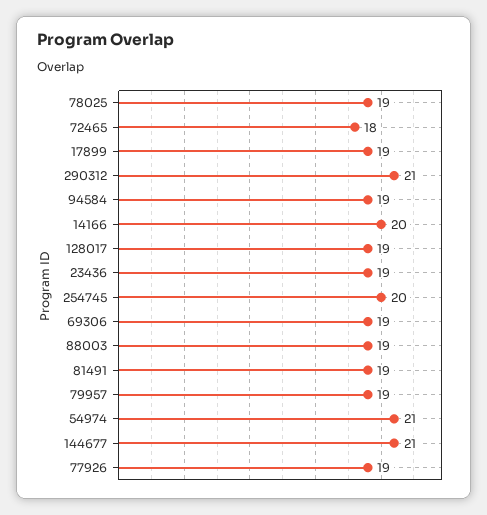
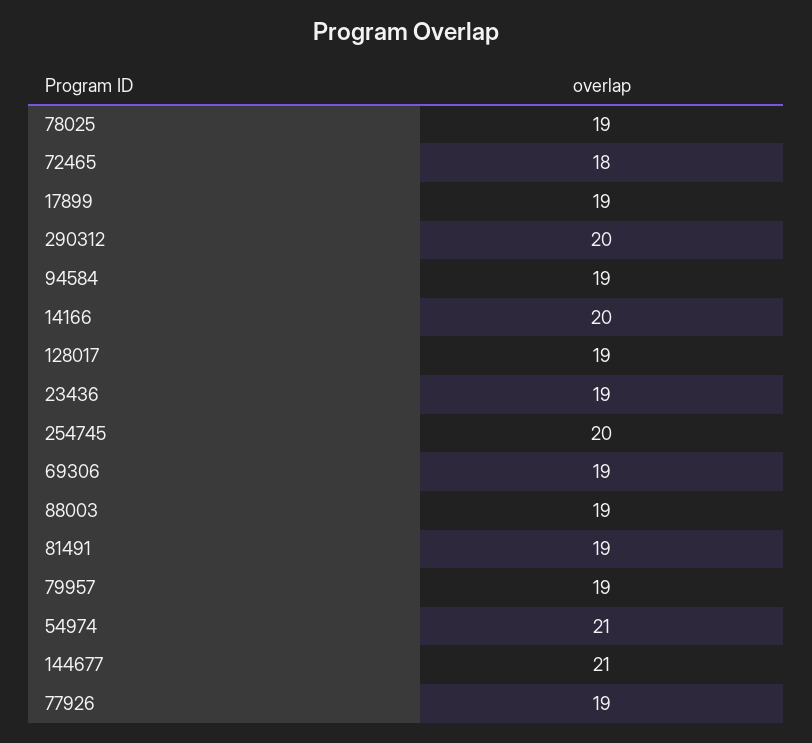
  {
    "78025": 19,
    "72465": 18,
    "17899": 19,
-   "290312": 21,
+   "290312": 20,
    "94584": 19,
    "14166": 20,
    "128017": 19,
    "23436": 19,
    "254745": 20,
    "69306": 19,
    "88003": 19,
    "81491": 19,
    "79957": 19,
    "54974": 21,
    "144677": 21,
    "77926": 19
  }

